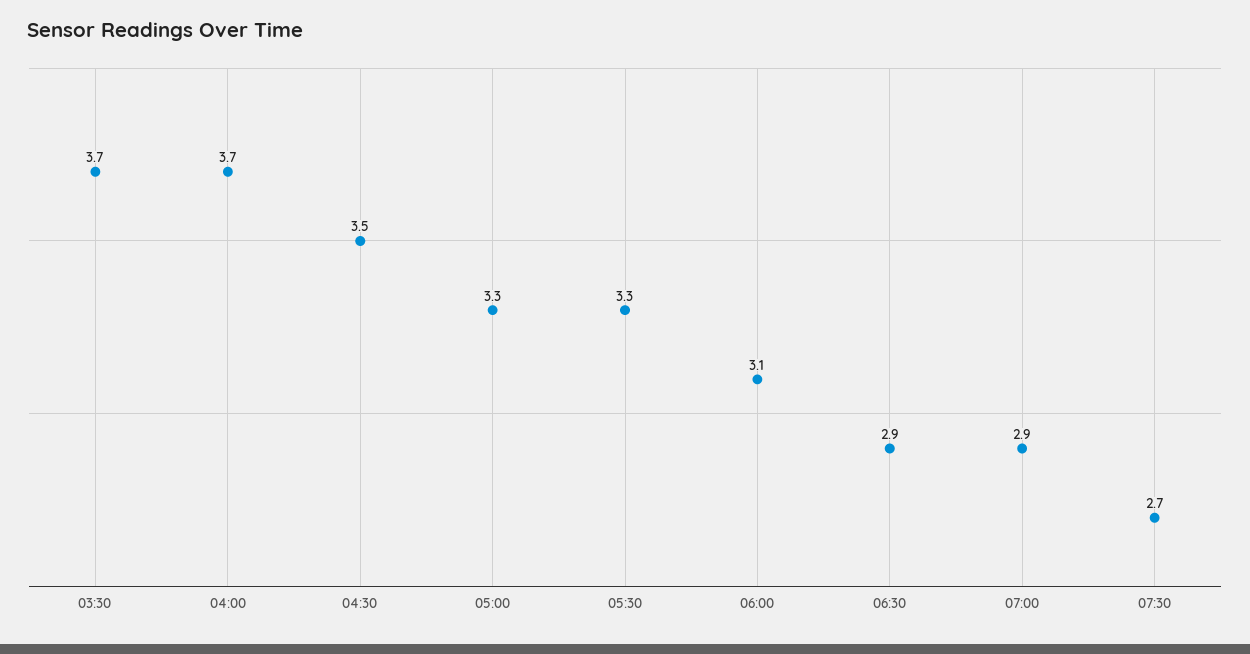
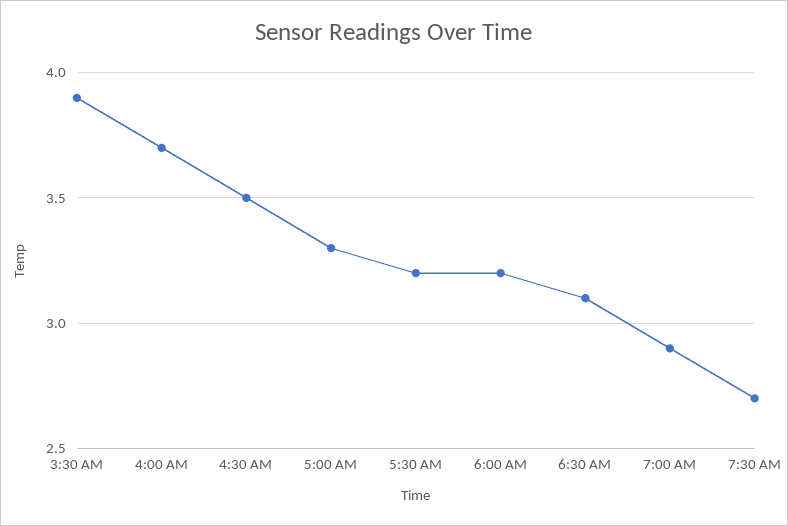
  {
-   "03:30": 3.7,
+   "03:30": 3.9,
    "04:00": 3.7,
    "04:30": 3.5,
    "05:00": 3.3,
-   "05:30": 3.3,
+   "05:30": 3.2,
-   "06:00": 3.1,
+   "06:00": 3.2,
-   "06:30": 2.9,
+   "06:30": 3.1,
    "07:00": 2.9,
    "07:30": 2.7
  }

